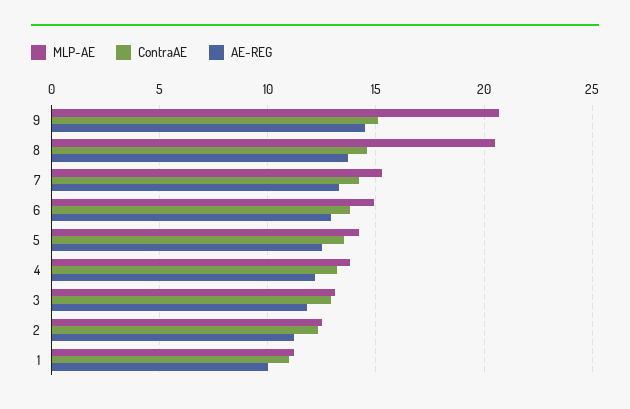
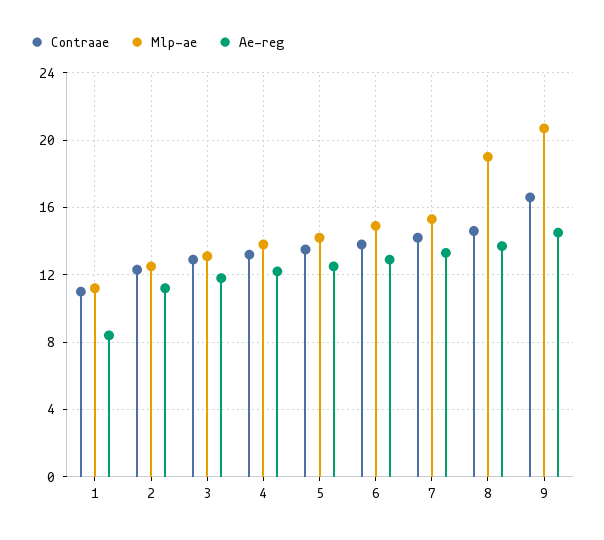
  {
    "MLP-AE": {
      "9": 20.5,
-     "8": 20.5,
+     "8": 19,
      "7": 15.5,
      "6": 15,
      "5": 14,
      "4": 14,
      "3": 13,
      "2": 12.5,
      "1": 11
    },
    "ContraAE": {
-     "9": 15,
+     "9": 16.5,
      "8": 14.5,
      "7": 14,
      "6": 14,
      "5": 13.5,
      "4": 13,
      "3": 13,
      "2": 12.5,
      "1": 11
    },
    "AE-REG": {
      "9": 14.5,
      "8": 13.5,
      "7": 13.5,
      "6": 13,
      "5": 12.5,
      "4": 12,
      "3": 12,
      "2": 11,
-     "1": 10
+     "1": 8.5
    }
  }

